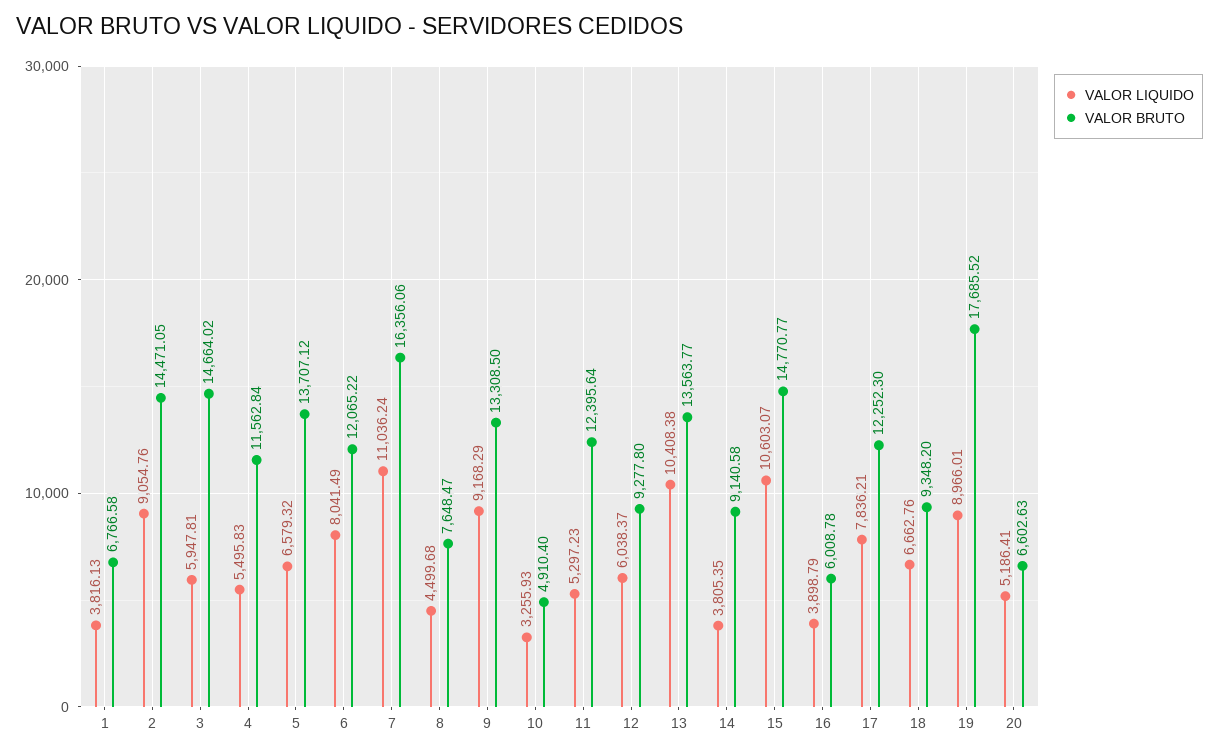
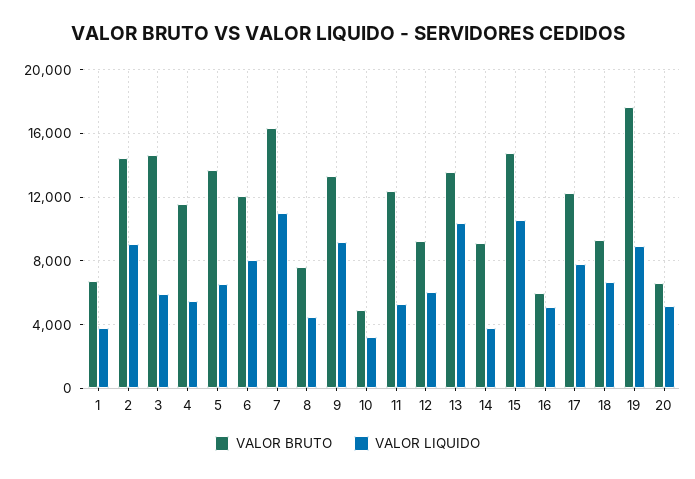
  {
    "VALOR LIQUIDO": {
      "1": 3816.13,
      "2": 9054.76,
      "3": 5947.81,
      "4": 5495.83,
      "5": 6579.32,
      "6": 8041.49,
      "7": 11036.24,
      "8": 4499.68,
      "9": 9168.29,
      "10": 3255.93,
      "11": 5297.23,
      "12": 6038.37,
      "13": 10408.38,
      "14": 3805.35,
      "15": 10603.07,
-     "16": 3898.79,
+     "16": 5000,
      "17": 7836.21,
      "18": 6662.76,
      "19": 8966.01,
      "20": 5186.41
    },
    "VALOR BRUTO": {
      "1": 6766.58,
      "2": 14471.05,
      "3": 14664.02,
      "4": 11562.84,
      "5": 13707.12,
      "6": 12065.22,
      "7": 16356.06,
      "8": 7648.47,
      "9": 13308.5,
      "10": 4910.4,
      "11": 12395.64,
      "12": 9277.8,
      "13": 13563.77,
      "14": 9140.58,
      "15": 14770.77,
      "16": 6008.78,
      "17": 12252.3,
      "18": 9348.2,
      "19": 17685.52,
      "20": 6602.63
    }
  }

